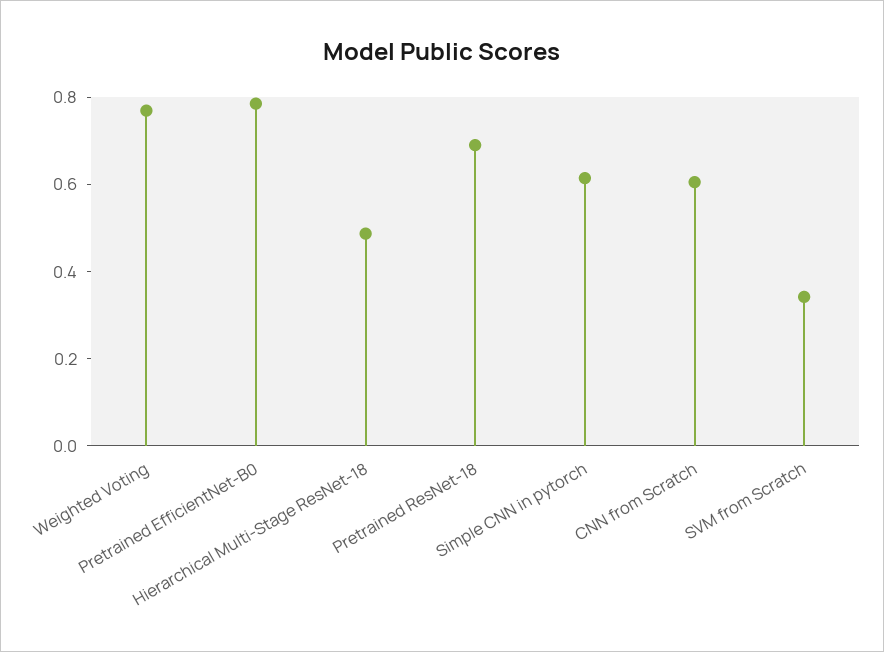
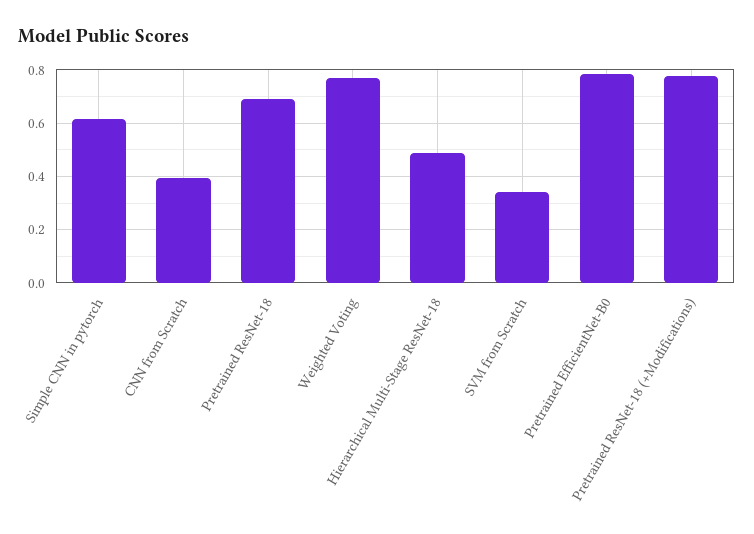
  {
    "Weighted Voting": 0.775,
    "Pretrained EfficientNet-B0": 0.775,
    "Hierarchical Multi-Stage ResNet-18": 0.475,
    "Pretrained ResNet-18": 0.7,
    "Simple CNN in pytorch": 0.625,
-   "CNN from Scratch": 0.6,
+   "CNN from Scratch": 0.4,
-   "SVM from Scratch": 0.35
+   "SVM from Scratch": 0.35,
+   "Pretrained ResNet-18 (+Modifications)": 0.775
  }

